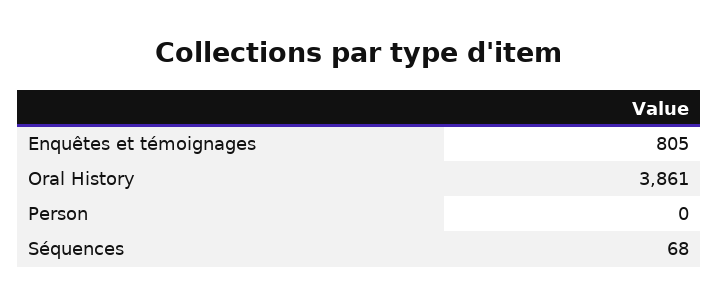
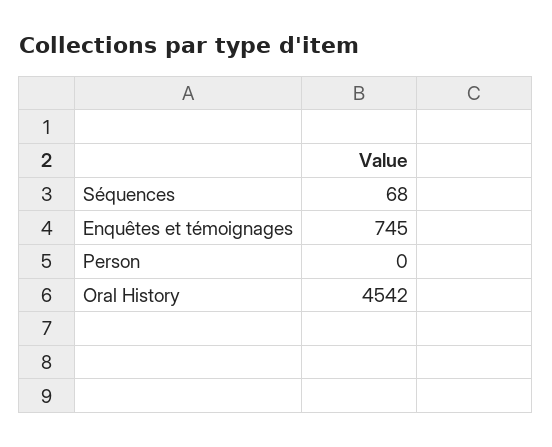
  {
-   "Enquêtes et témoignages": 805,
+   "Enquêtes et témoignages": 745,
-   "Oral History": 3861,
+   "Oral History": 4542,
    "Person": 0,
    "Séquences": 68
  }

